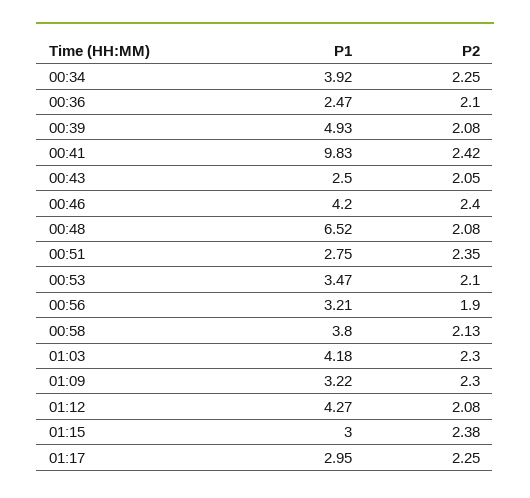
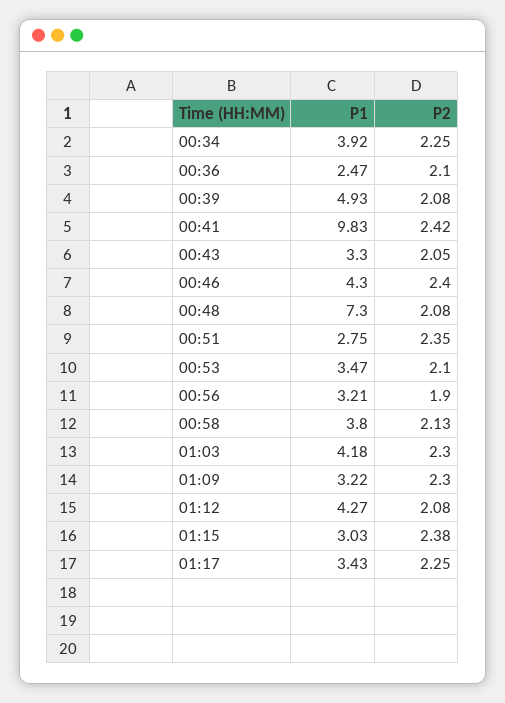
  {
    "P1": {
      "00:34": 3.92,
      "00:36": 2.47,
      "00:39": 4.93,
      "00:41": 9.83,
-     "00:43": 2.5,
+     "00:43": 3.3,
-     "00:46": 4.2,
+     "00:46": 4.3,
-     "00:48": 6.52,
+     "00:48": 7.3,
      "00:51": 2.75,
      "00:53": 3.47,
      "00:56": 3.21,
      "00:58": 3.8,
      "01:03": 4.18,
      "01:09": 3.22,
      "01:12": 4.27,
-     "01:15": 3,
+     "01:15": 3.03,
-     "01:17": 2.95
+     "01:17": 3.43
    },
    "P2": {
      "00:34": 2.25,
      "00:36": 2.1,
      "00:39": 2.08,
      "00:41": 2.42,
      "00:43": 2.05,
      "00:46": 2.4,
      "00:48": 2.08,
      "00:51": 2.35,
      "00:53": 2.1,
      "00:56": 1.9,
      "00:58": 2.13,
      "01:03": 2.3,
      "01:09": 2.3,
      "01:12": 2.08,
      "01:15": 2.38,
      "01:17": 2.25
    }
  }

